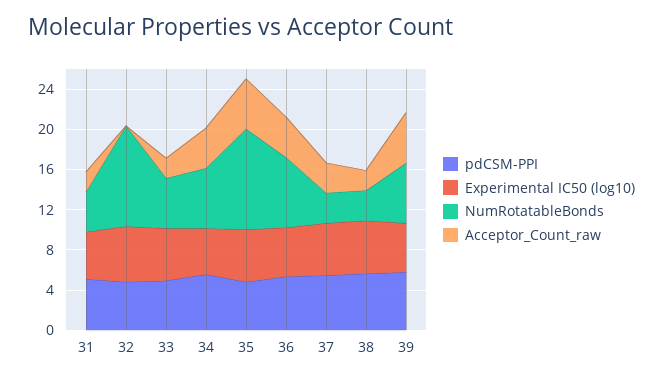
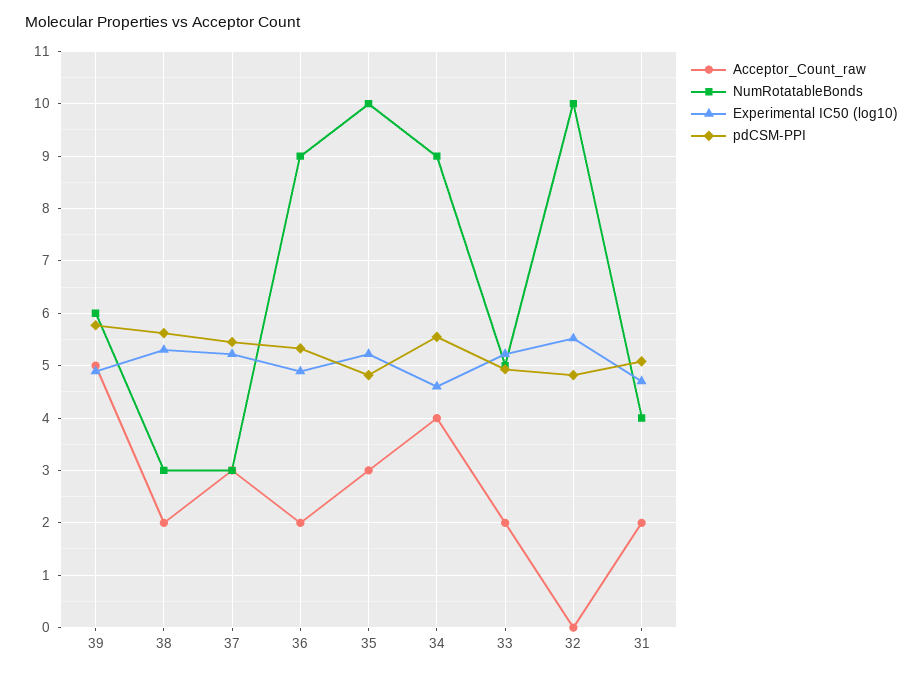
  {
    "pdCSM-PPI": {
      "31": 5,
      "32": 4.8,
      "33": 5,
      "34": 5.6,
      "35": 4.8,
      "36": 5.4,
      "37": 5.4,
      "38": 5.6,
      "39": 5.8
    },
    "Experimental IC50 (log10)": {
      "31": 4.8,
      "32": 5.6,
      "33": 5.2,
      "34": 4.6,
      "35": 5.2,
      "36": 4.8,
      "37": 5.2,
      "38": 5.4,
      "39": 4.8
    },
    "NumRotatableBonds": {
      "31": 4,
      "32": 10,
      "33": 5,
-     "34": 6,
+     "34": 9,
      "35": 10,
-     "36": 7,
+     "36": 9,
      "37": 3,
      "38": 3,
      "39": 6
    },
    "Acceptor_Count_raw": {
      "31": 2,
      "32": 0,
      "33": 2,
      "34": 4,
-     "35": 5,
+     "35": 3,
-     "36": 4,
+     "36": 2,
      "37": 3,
      "38": 2,
      "39": 5
    }
  }

